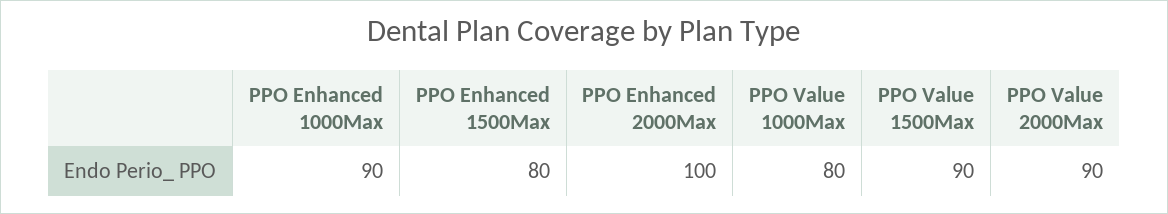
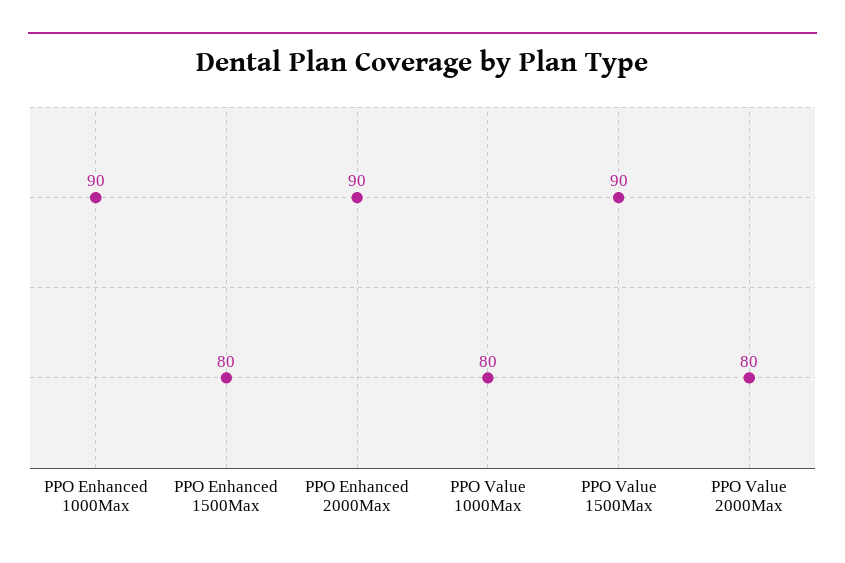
  {
    "PPO Enhanced 1000Max": 90,
    "PPO Enhanced 1500Max": 80,
-   "PPO Enhanced 2000Max": 100,
+   "PPO Enhanced 2000Max": 90,
    "PPO Value 1000Max": 80,
    "PPO Value 1500Max": 90,
-   "PPO Value 2000Max": 90
+   "PPO Value 2000Max": 80
  }

